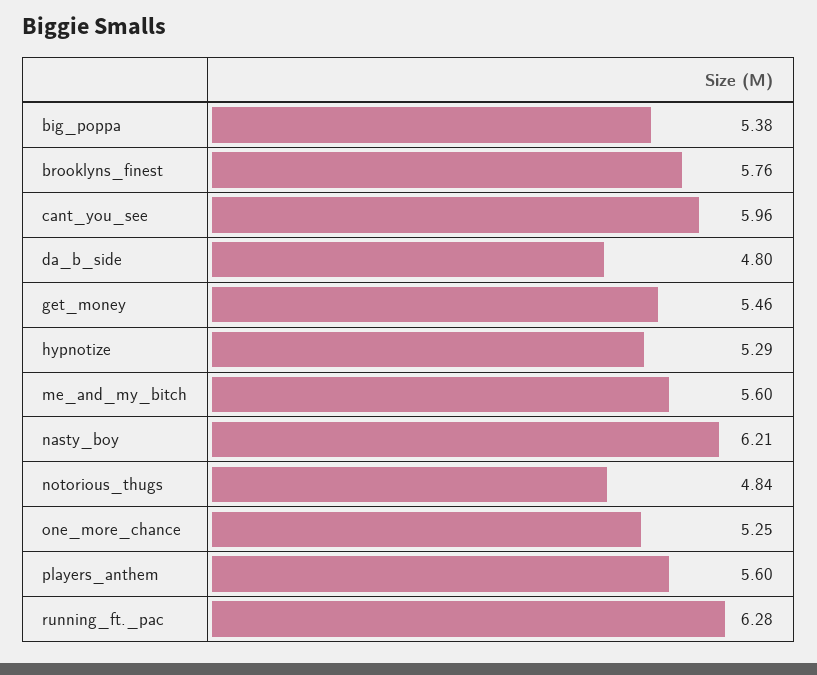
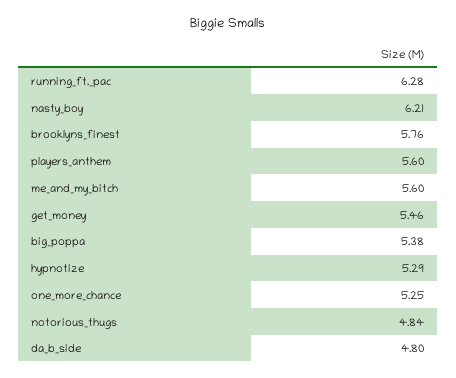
  {
    "big_poppa": 5.38,
    "brooklyns_finest": 5.76,
-   "cant_you_see": 5.96,
    "da_b_side": 4.8,
    "get_money": 5.46,
    "hypnotize": 5.29,
    "me_and_my_bitch": 5.6,
    "nasty_boy": 6.21,
    "notorious_thugs": 4.84,
    "one_more_chance": 5.25,
    "players_anthem": 5.6,
    "running_ft._pac": 6.28
  }

